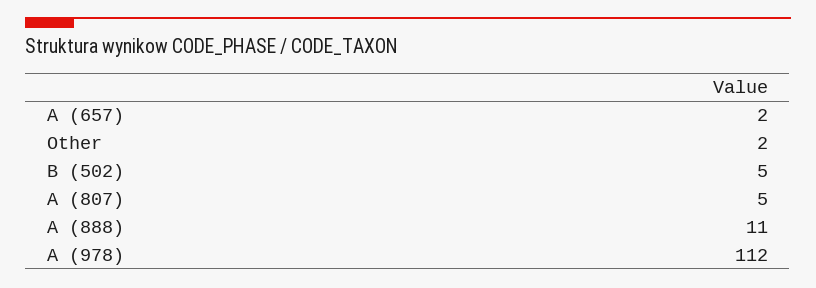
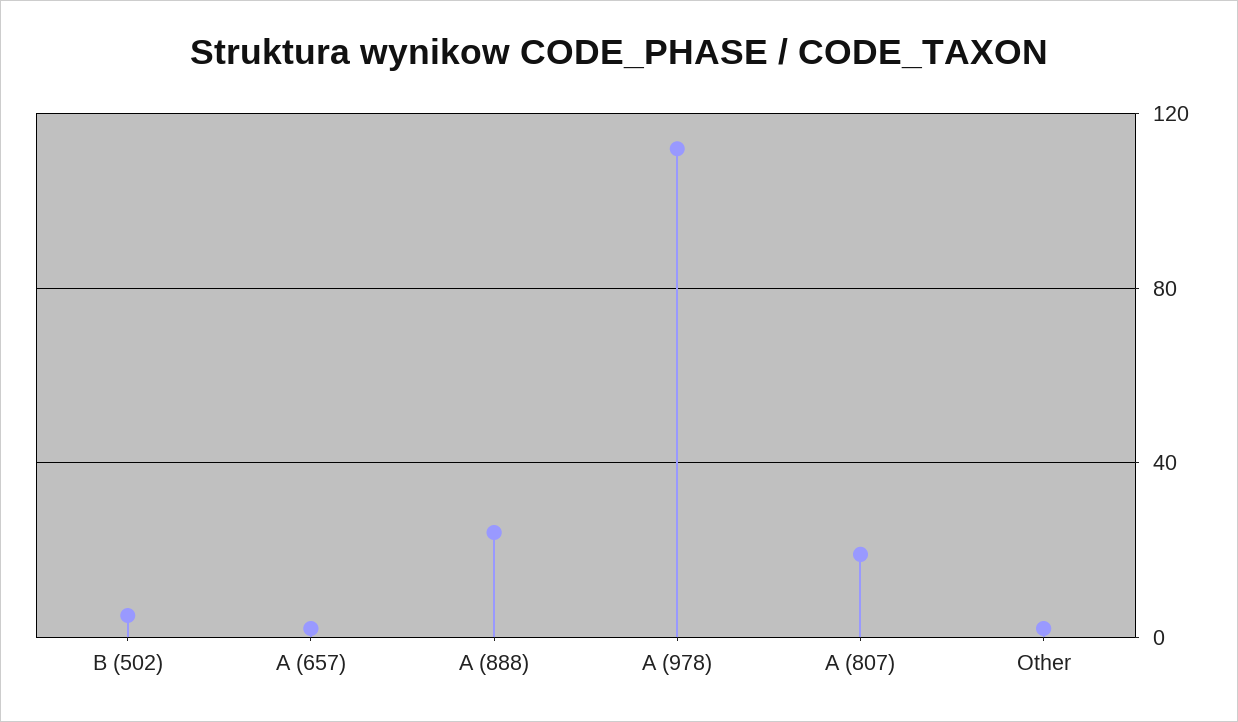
  {
    "A (657)": 2,
    "Other": 2,
    "B (502)": 5,
-   "A (807)": 5,
+   "A (807)": 20,
-   "A (888)": 11,
+   "A (888)": 25,
    "A (978)": 112
  }

